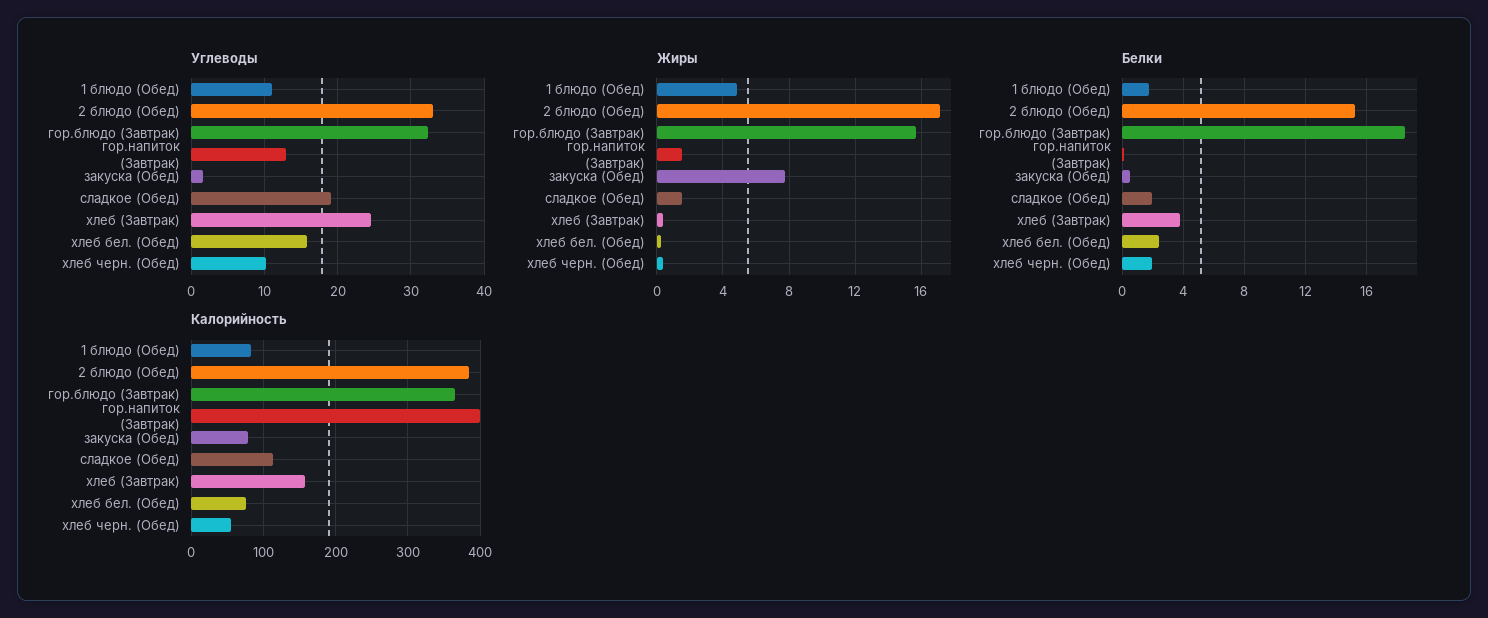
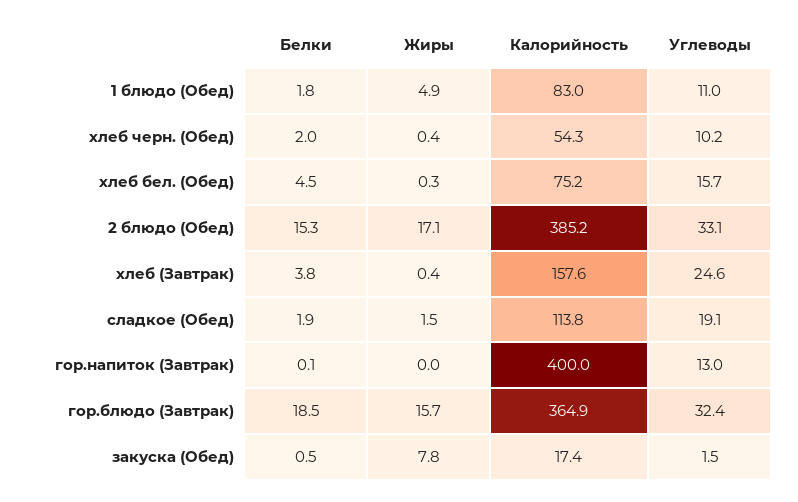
  {
    "Углеводы": {
      "1 блюдо (Обед)": 11,
      "2 блюдо (Обед)": 33.1,
      "гор.блюдо (Завтрак)": 32.4,
      "гор.напиток (Завтрак)": 13,
      "закуска (Обед)": 1.5,
      "сладкое (Обед)": 19.1,
      "хлеб (Завтрак)": 24.6,
      "хлеб бел. (Обед)": 15.7,
      "хлеб черн. (Обед)": 10.2
    },
    "Жиры": {
      "1 блюдо (Обед)": 4.9,
      "2 блюдо (Обед)": 17.1,
      "гор.блюдо (Завтрак)": 15.7,
-     "гор.напиток (Завтрак)": 1.5,
+     "гор.напиток (Завтрак)": 0,
      "закуска (Обед)": 7.8,
      "сладкое (Обед)": 1.5,
      "хлеб (Завтрак)": 0.4,
      "хлеб бел. (Обед)": 0.3,
      "хлеб черн. (Обед)": 0.4
    },
    "Белки": {
      "1 блюдо (Обед)": 1.8,
      "2 блюдо (Обед)": 15.3,
      "гор.блюдо (Завтрак)": 18.5,
      "гор.напиток (Завтрак)": 0.1,
      "закуска (Обед)": 0.5,
      "сладкое (Обед)": 1.9,
      "хлеб (Завтрак)": 3.8,
-     "хлеб бел. (Обед)": 2.5,
+     "хлеб бел. (Обед)": 4.5,
      "хлеб черн. (Обед)": 2
    },
    "Калорийность": {
      "1 блюдо (Обед)": 83,
      "2 блюдо (Обед)": 385.2,
      "гор.блюдо (Завтрак)": 364.9,
      "гор.напиток (Завтрак)": 400,
-     "закуска (Обед)": 80,
+     "закуска (Обед)": 17.4,
      "сладкое (Обед)": 113.8,
      "хлеб (Завтрак)": 157.6,
      "хлеб бел. (Обед)": 75.2,
      "хлеб черн. (Обед)": 54.3
    }
  }

